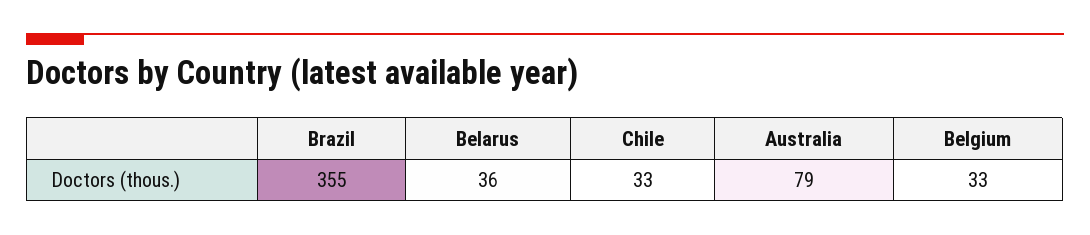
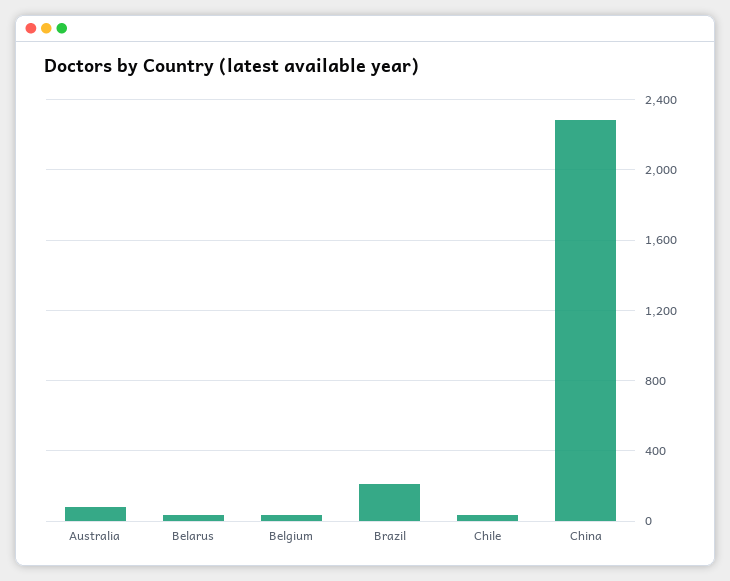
  {
-   "Brazil": 355,
+   "Brazil": 200,
    "Belarus": 36,
    "Chile": 33,
    "Australia": 79,
-   "Belgium": 33
+   "Belgium": 33,
+   "China": 2300
  }

